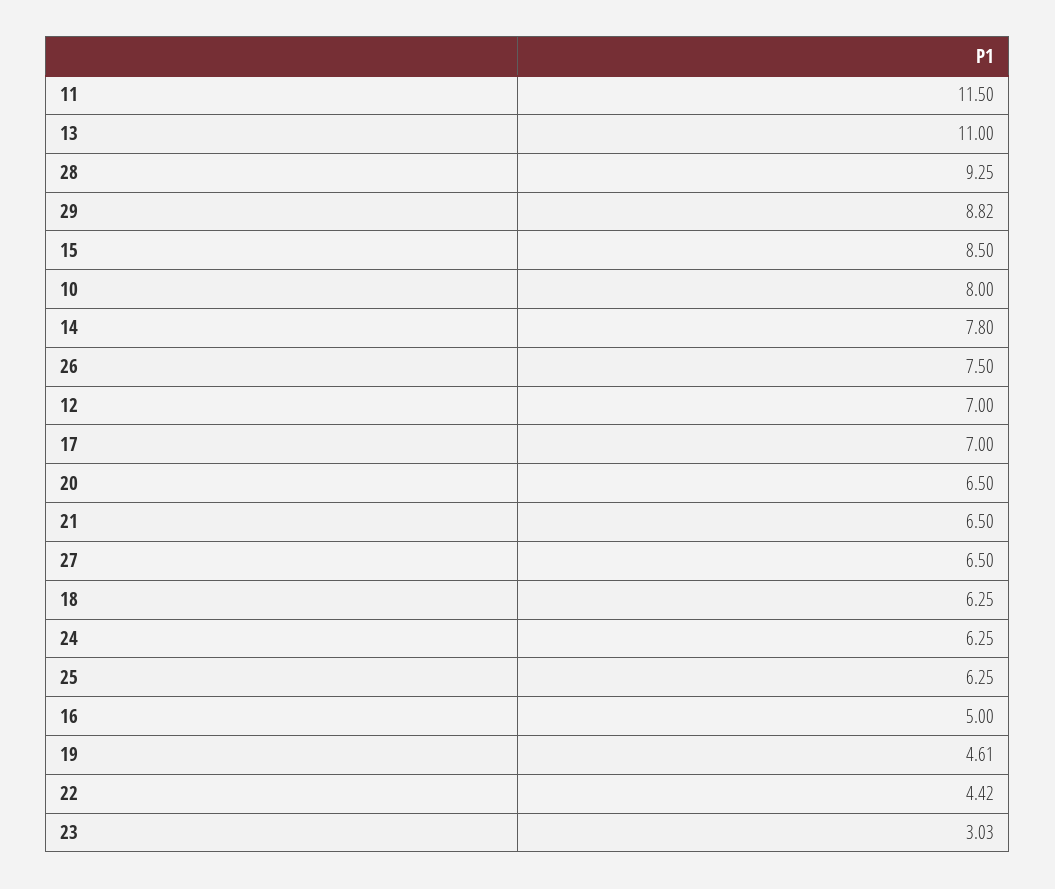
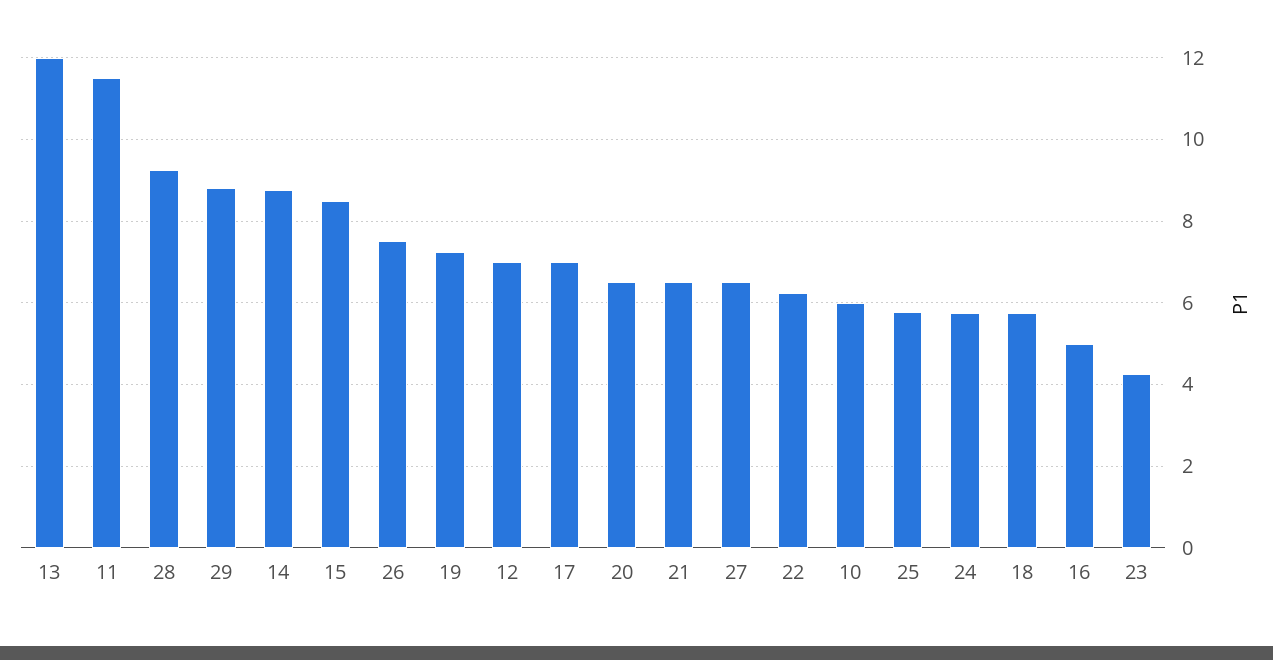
  {
    "11": 11.5,
-   "13": 11,
+   "13": 12,
    "28": 9.25,
    "29": 8.82,
    "15": 8.5,
-   "10": 8,
+   "10": 6,
-   "14": 7.8,
+   "14": 8.8,
    "26": 7.5,
    "12": 7,
    "17": 7,
    "20": 6.5,
    "21": 6.5,
    "27": 6.5,
-   "18": 6.25,
+   "18": 5.8,
-   "24": 6.25,
+   "24": 5.8,
-   "25": 6.25,
+   "25": 5.8,
    "16": 5,
-   "19": 4.61,
+   "19": 7.2,
-   "22": 4.42,
+   "22": 6.2,
-   "23": 3.03
+   "23": 4.2
  }

